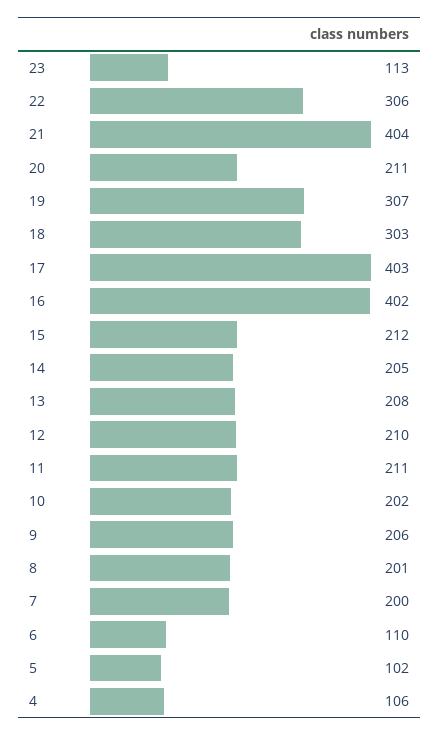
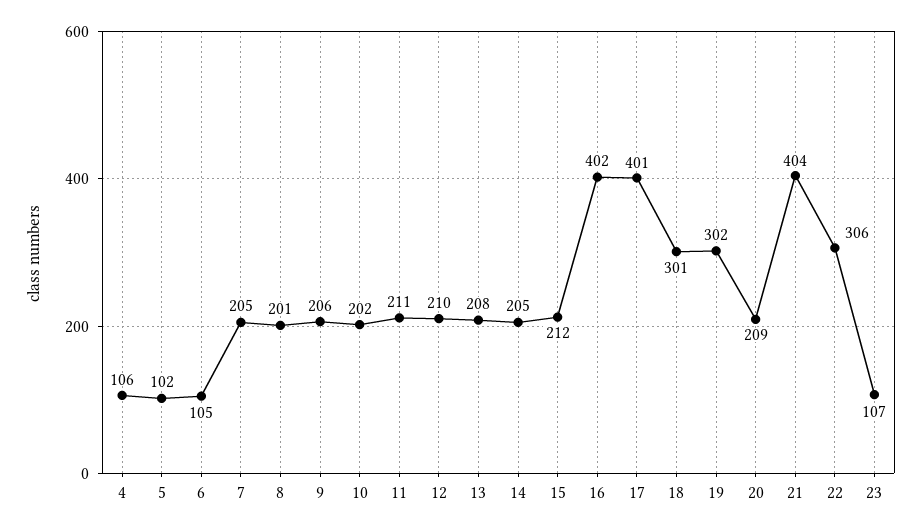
  {
-   "23": 113,
+   "23": 107,
    "22": 306,
    "21": 404,
-   "20": 211,
+   "20": 209,
-   "19": 307,
+   "19": 302,
-   "18": 303,
+   "18": 301,
-   "17": 403,
+   "17": 401,
    "16": 402,
    "15": 212,
    "14": 205,
    "13": 208,
    "12": 210,
    "11": 211,
    "10": 202,
    "9": 206,
    "8": 201,
-   "7": 200,
+   "7": 205,
-   "6": 110,
+   "6": 105,
    "5": 102,
    "4": 106
  }

